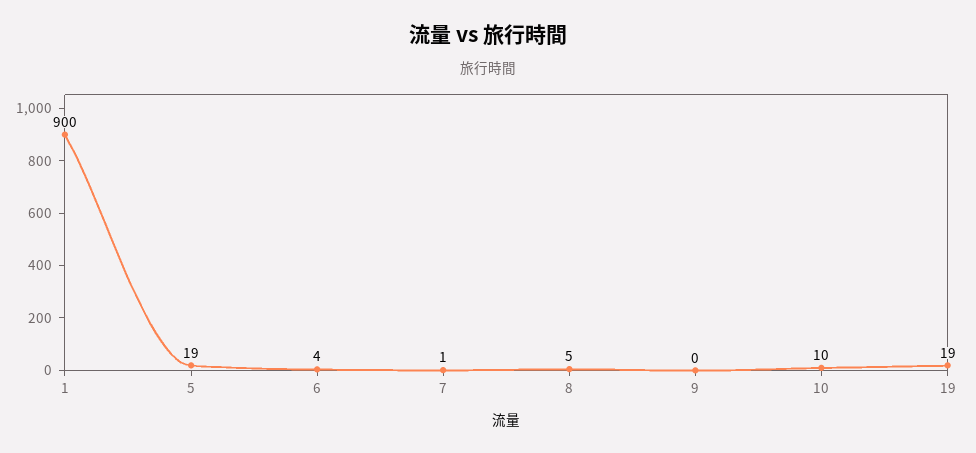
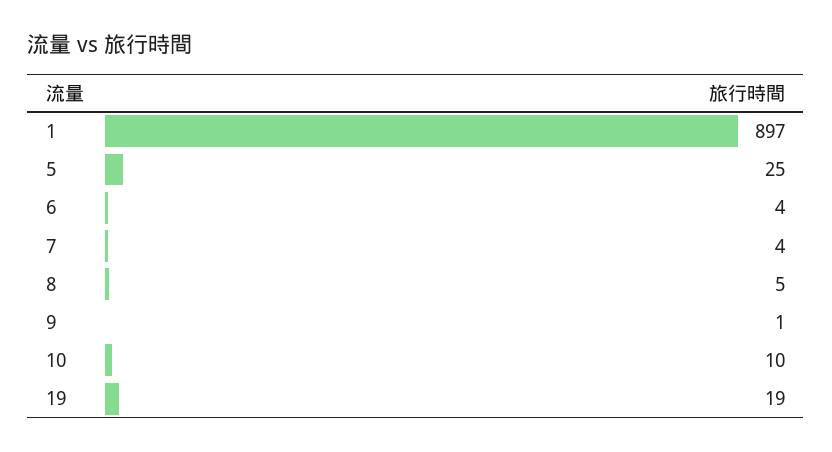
  {
-   "1": 900,
+   "1": 897,
-   "5": 19,
+   "5": 25,
    "6": 4,
-   "7": 1,
+   "7": 4,
    "8": 5,
-   "9": 0,
+   "9": 1,
    "10": 10,
    "19": 19
  }

